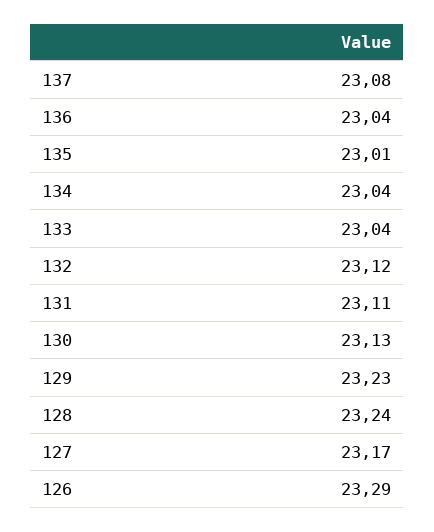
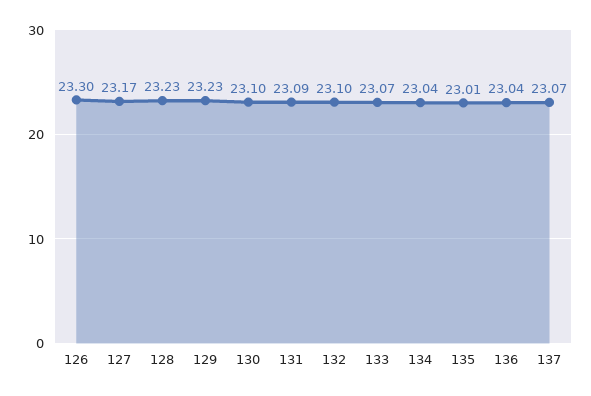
  {
-   "137": 23.08,
+   "137": 23.07,
    "136": 23.04,
    "135": 23.01,
    "134": 23.04,
-   "133": 23.04,
+   "133": 23.07,
-   "132": 23.12,
+   "132": 23.1,
-   "131": 23.11,
+   "131": 23.09,
-   "130": 23.13,
+   "130": 23.1,
    "129": 23.23,
-   "128": 23.24,
+   "128": 23.23,
    "127": 23.17,
-   "126": 23.29
+   "126": 23.3
  }

